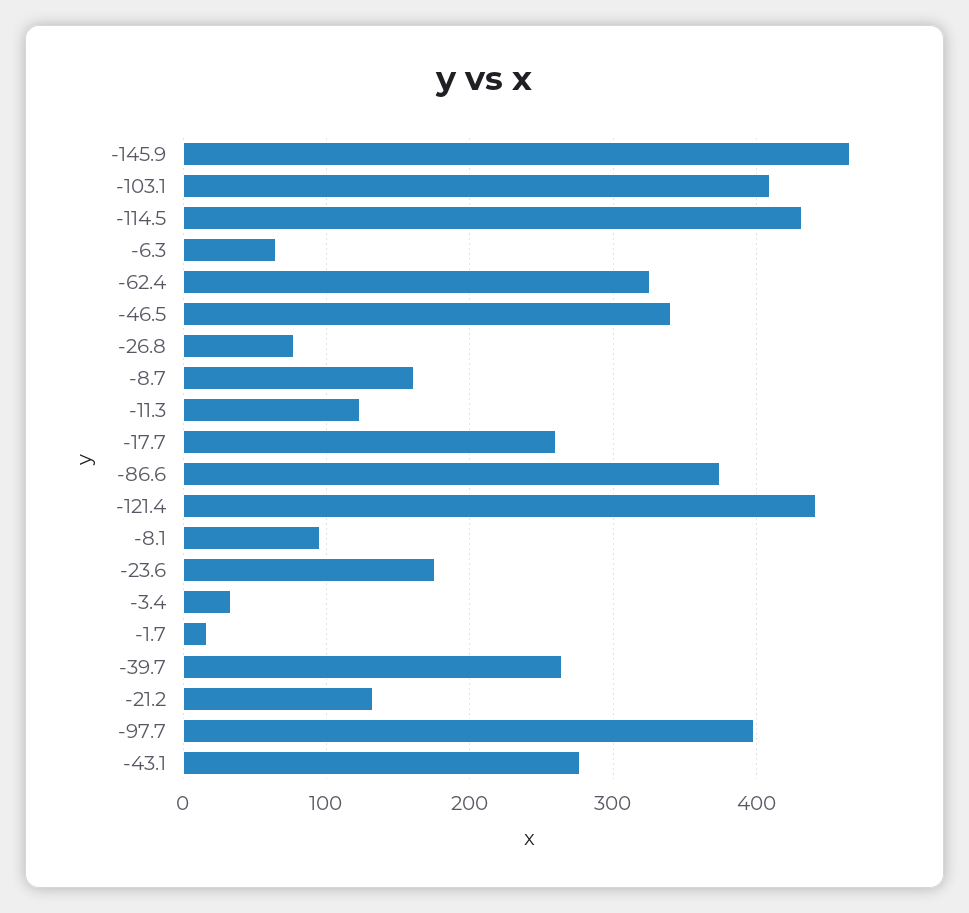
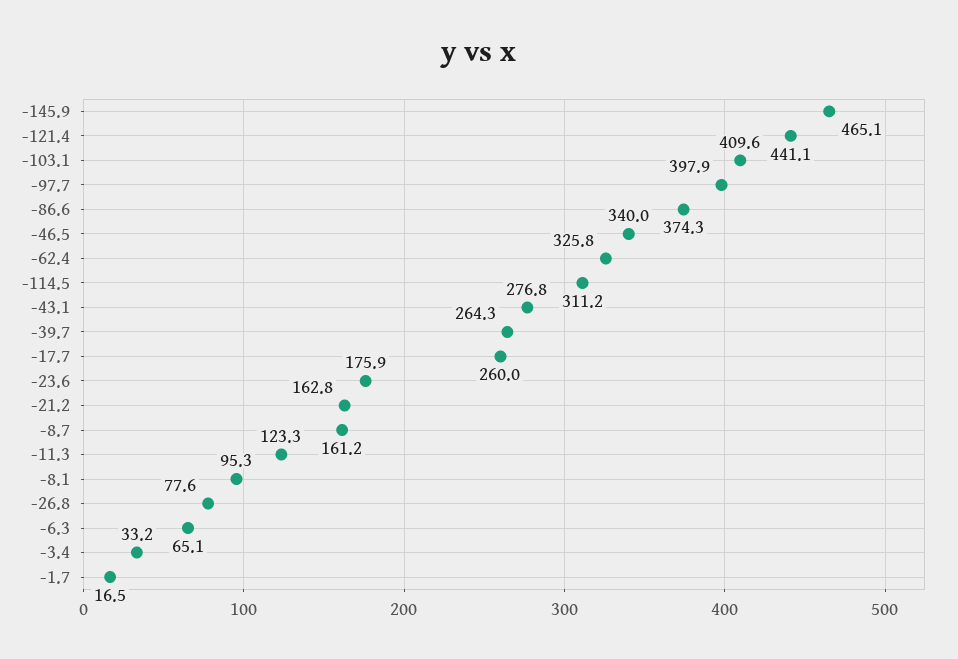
  {
    "-145.9": 465.1,
    "-103.1": 409.6,
-   "-114.5": 430,
+   "-114.5": 311.2,
    "-6.3": 65.1,
    "-62.4": 325.8,
    "-46.5": 340,
    "-26.8": 77.6,
    "-8.7": 161.2,
    "-11.3": 123.3,
    "-17.7": 260,
    "-86.6": 374.3,
    "-121.4": 441.1,
    "-8.1": 95.3,
    "-23.6": 175.9,
    "-3.4": 33.2,
    "-1.7": 16.5,
    "-39.7": 264.3,
-   "-21.2": 130,
+   "-21.2": 162.8,
    "-97.7": 397.9,
    "-43.1": 276.8
  }

